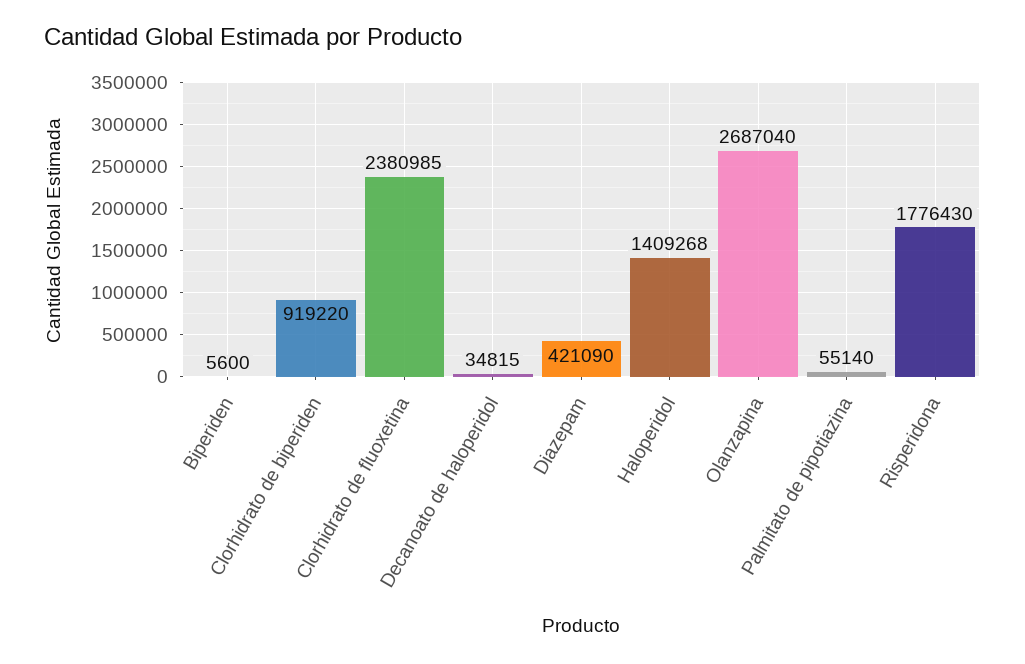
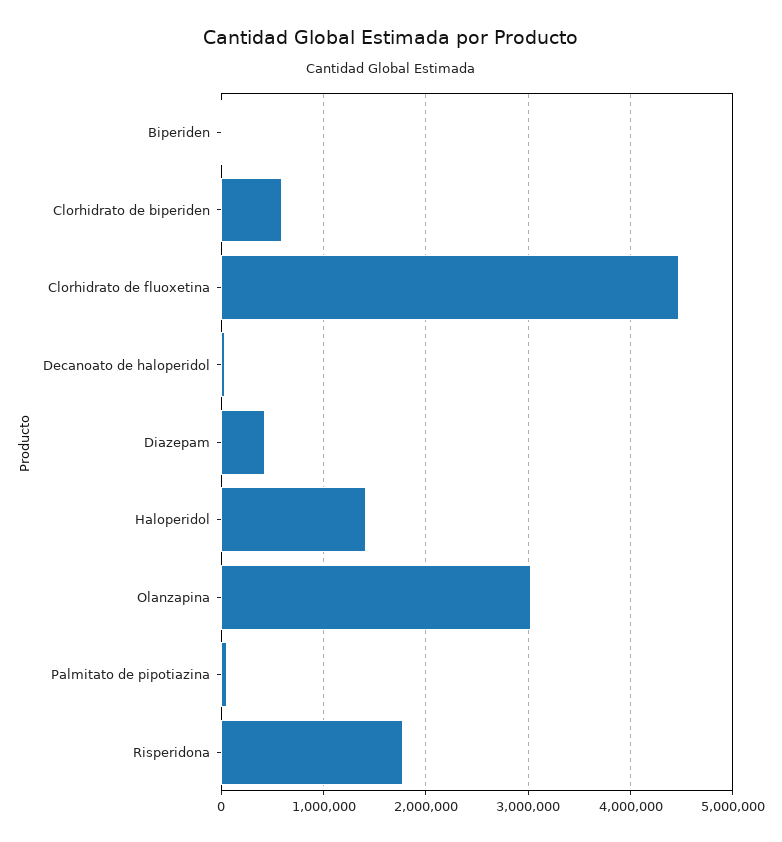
  {
    "Biperiden": 5600,
-   "Clorhidrato de biperiden": 919220,
+   "Clorhidrato de biperiden": 600000,
-   "Clorhidrato de fluoxetina": 2380985,
+   "Clorhidrato de fluoxetina": 4500000,
    "Decanoato de haloperidol": 34815,
    "Diazepam": 421090,
    "Haloperidol": 1409268,
-   "Olanzapina": 2687040,
+   "Olanzapina": 3000000,
    "Palmitato de pipotiazina": 55140,
    "Risperidona": 1776430
  }

